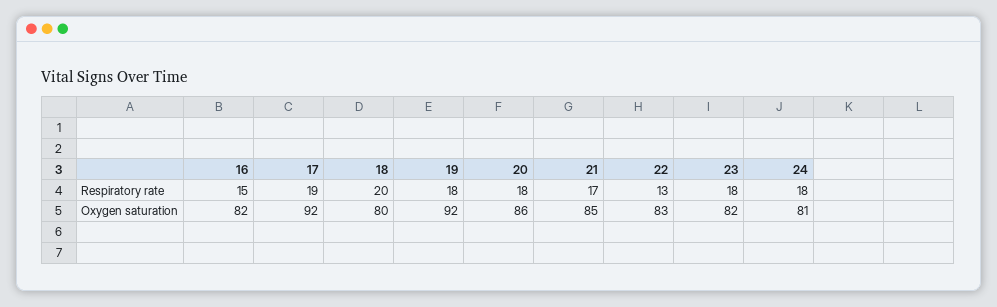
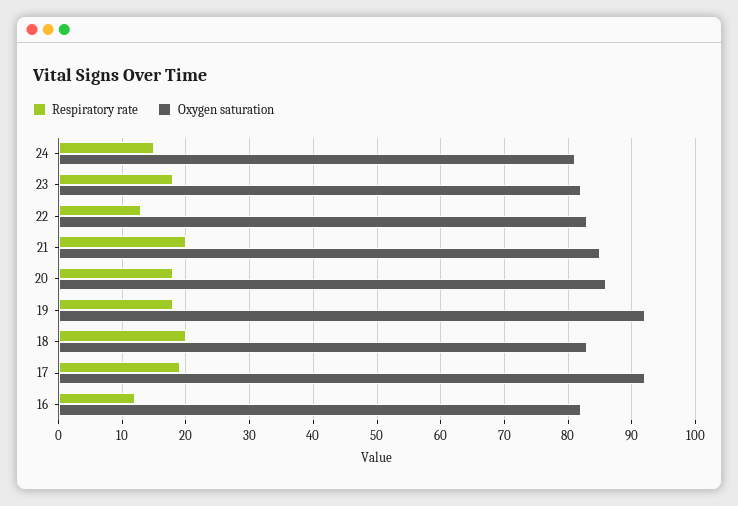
  {
    "Respiratory rate": {
-     "16": 15,
+     "16": 12,
      "17": 19,
      "18": 20,
      "19": 18,
      "20": 18,
-     "21": 17,
+     "21": 20,
      "22": 13,
      "23": 18,
-     "24": 18
+     "24": 15
    },
    "Oxygen saturation": {
      "16": 82,
      "17": 92,
-     "18": 80,
+     "18": 83,
      "19": 92,
      "20": 86,
      "21": 85,
      "22": 83,
      "23": 82,
      "24": 81
    }
  }

